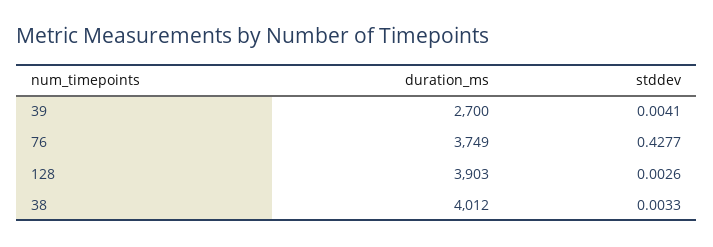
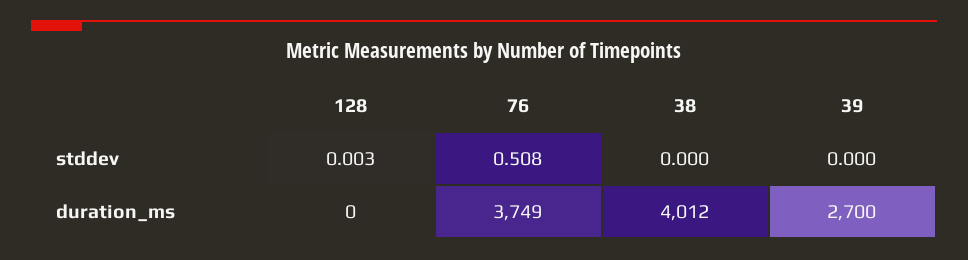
  {
    "duration_ms": {
      "39": 2700,
      "76": 3749,
-     "128": 3903,
+     "128": 0,
      "38": 4012
    },
    "stddev": {
-     "39": 0.0041,
+     "39": 0,
-     "76": 0.4277,
+     "76": 0.508,
      "128": 0.0026,
-     "38": 0.0033
+     "38": 0
    }
  }

